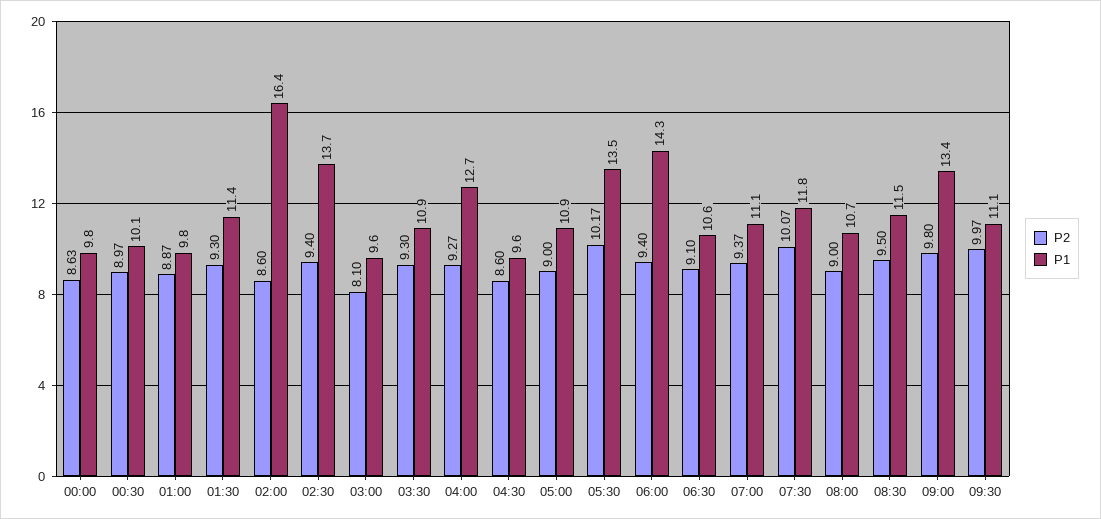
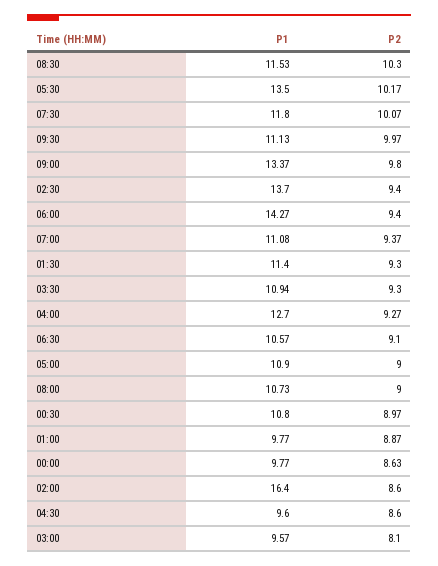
  {
    "P2": {
      "00:00": 8.63,
      "00:30": 8.97,
      "01:00": 8.87,
      "01:30": 9.3,
      "02:00": 8.6,
      "02:30": 9.4,
      "03:00": 8.1,
      "03:30": 9.3,
      "04:00": 9.27,
      "04:30": 8.6,
      "05:00": 9,
      "05:30": 10.17,
      "06:00": 9.4,
      "06:30": 9.1,
      "07:00": 9.37,
      "07:30": 10.07,
      "08:00": 9,
-     "08:30": 9.5,
+     "08:30": 10.3,
      "09:00": 9.8,
      "09:30": 9.97
    },
    "P1": {
      "00:00": 9.77,
-     "00:30": 10.1,
+     "00:30": 10.8,
      "01:00": 9.77,
      "01:30": 11.4,
      "02:00": 16.4,
      "02:30": 13.7,
      "03:00": 9.57,
      "03:30": 10.94,
      "04:00": 12.7,
      "04:30": 9.6,
      "05:00": 10.9,
      "05:30": 13.5,
      "06:00": 14.27,
      "06:30": 10.57,
      "07:00": 11.08,
      "07:30": 11.8,
      "08:00": 10.73,
      "08:30": 11.53,
      "09:00": 13.37,
      "09:30": 11.13
    }
  }

